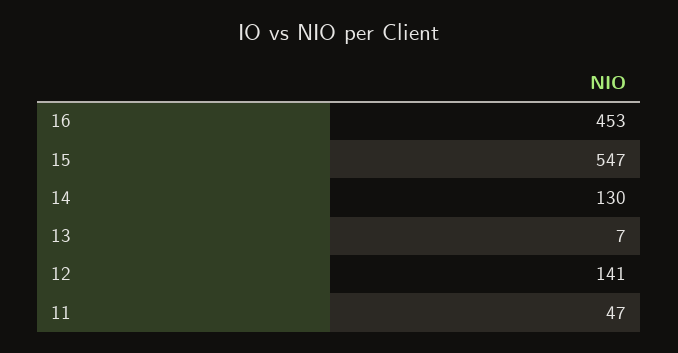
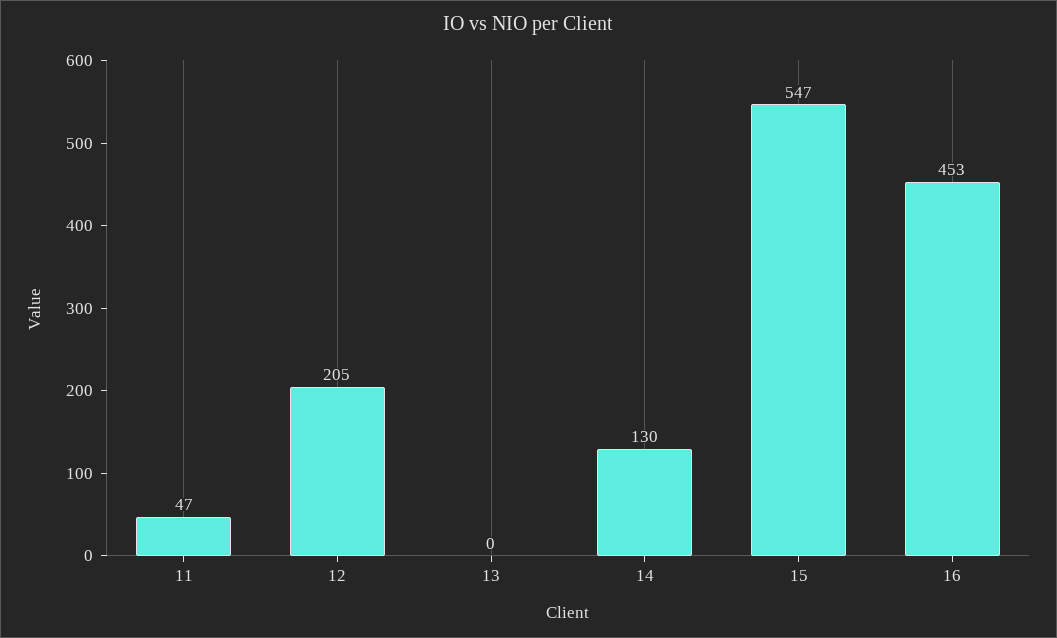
  {
    "16": 453,
    "15": 547,
    "14": 130,
-   "13": 7,
+   "13": 0,
-   "12": 141,
+   "12": 205,
    "11": 47
  }

